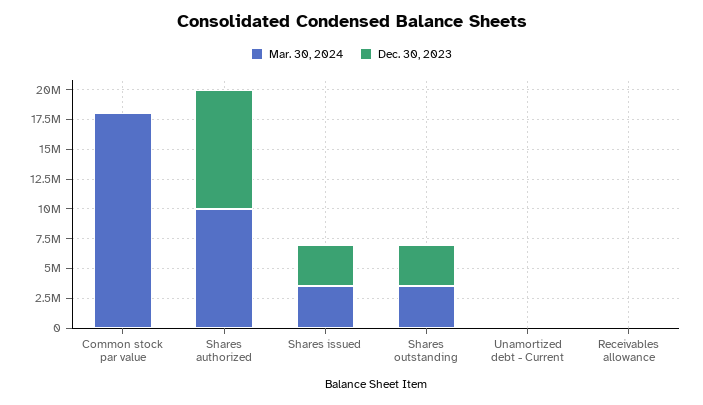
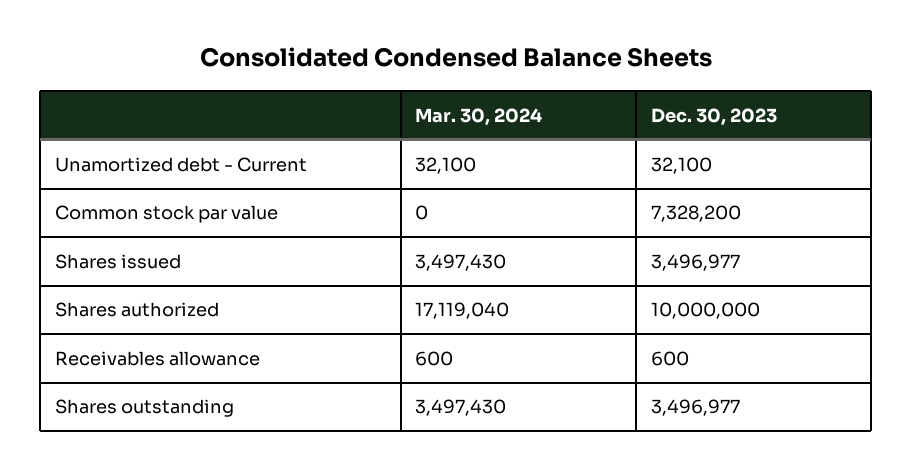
  {
    "Mar. 30, 2024": {
-     "Common stock par value": 17500000,
+     "Common stock par value": 0,
-     "Shares authorized": 10000000,
+     "Shares authorized": 17119040,
      "Shares issued": 3497430,
      "Shares outstanding": 3497430,
      "Unamortized debt - Current": 32100,
      "Receivables allowance": 600
    },
    "Dec. 30, 2023": {
-     "Common stock par value": 0,
+     "Common stock par value": 7328200,
      "Shares authorized": 10000000,
      "Shares issued": 3496977,
      "Shares outstanding": 3496977,
      "Unamortized debt - Current": 32100,
      "Receivables allowance": 600
    }
  }

